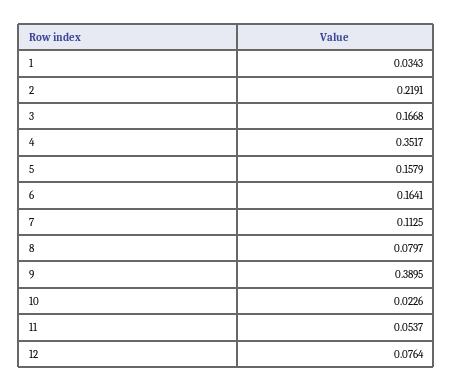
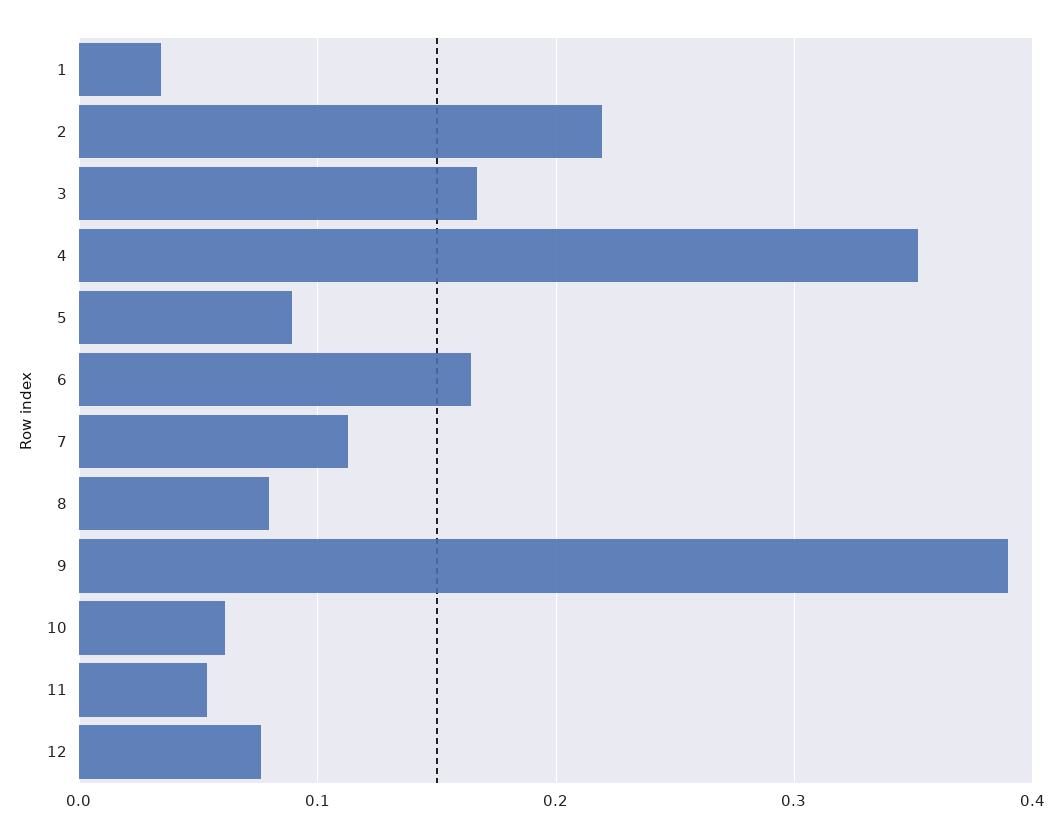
  {
    "1": 0.0343,
    "2": 0.2191,
    "3": 0.1668,
    "4": 0.3517,
-   "5": 0.1579,
+   "5": 0.09,
    "6": 0.1641,
    "7": 0.1125,
    "8": 0.0797,
    "9": 0.3895,
-   "10": 0.0226,
+   "10": 0.06,
    "11": 0.0537,
    "12": 0.0764
  }

